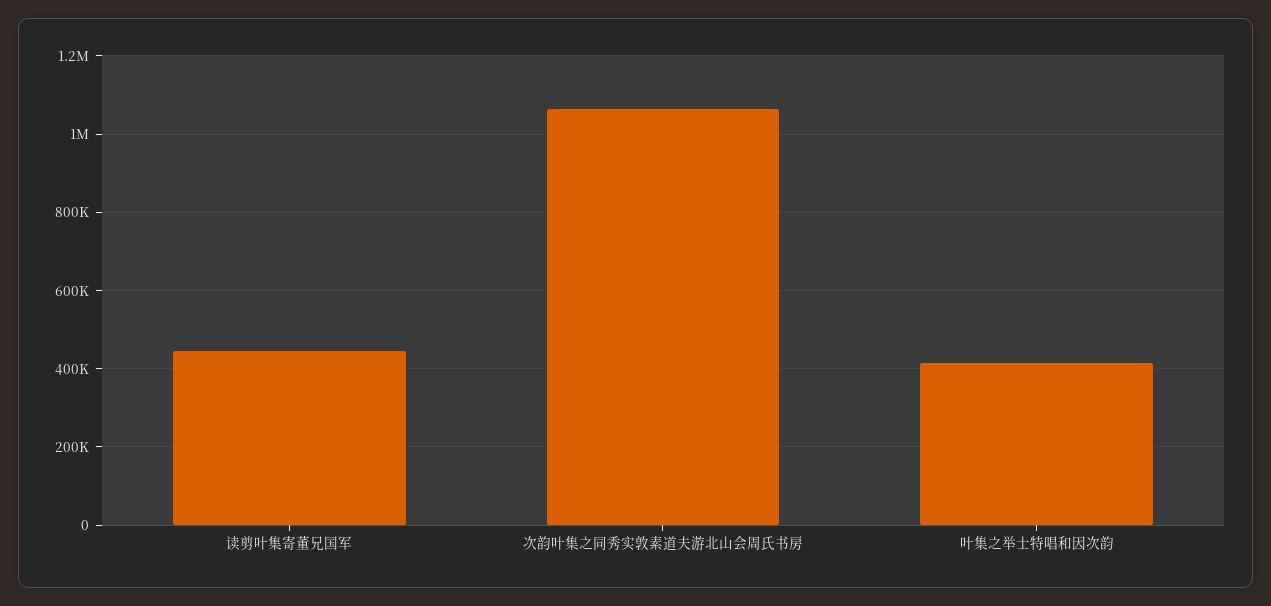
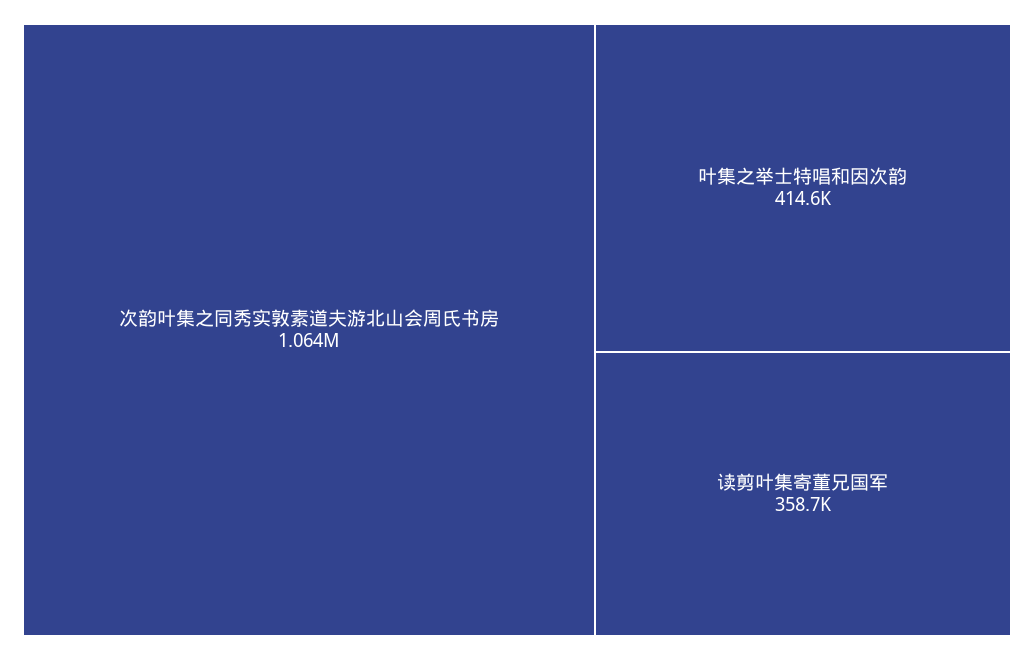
  {
-   "读剪叶集寄董兄国军": 440000,
+   "读剪叶集寄董兄国军": 358700,
    "次韵叶集之同秀实敦素道夫游北山会周氏书房": 1064000,
    "叶集之举士特唱和因次韵": 414600
  }

